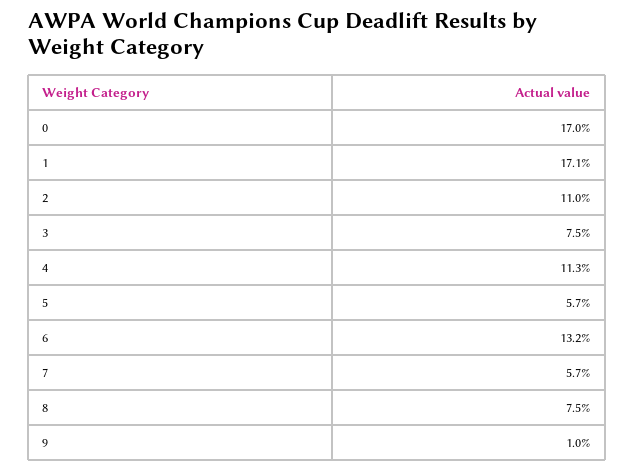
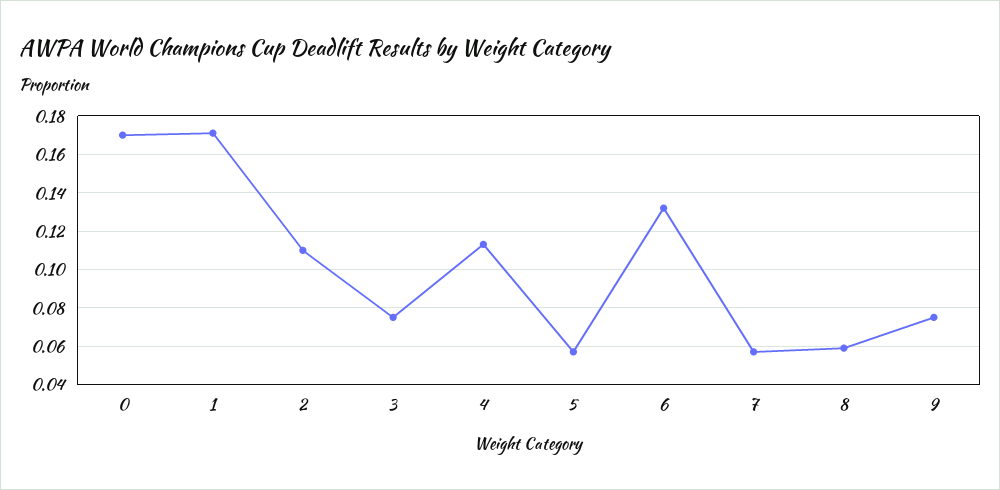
  {
    "0": 0.17,
    "1": 0.171,
    "2": 0.11,
    "3": 0.075,
    "4": 0.113,
    "5": 0.057,
    "6": 0.132,
    "7": 0.057,
-   "8": 0.075,
+   "8": 0.06,
-   "9": 0.01
+   "9": 0.075
  }

